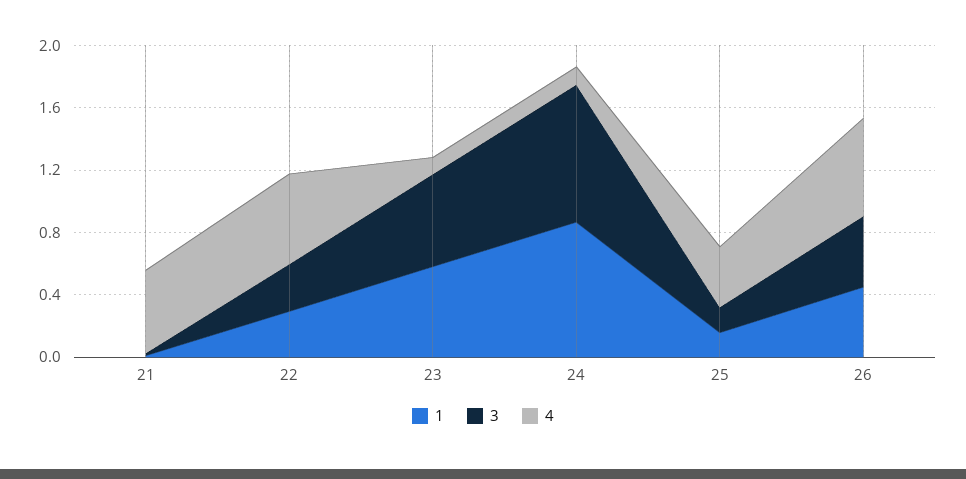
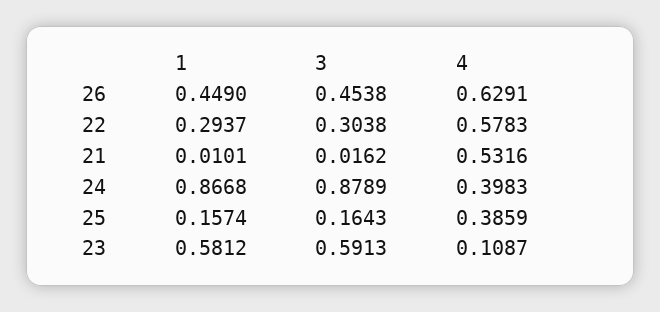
  {
    "1": {
      "21": 0.0101,
      "22": 0.2937,
      "23": 0.5812,
      "24": 0.8668,
      "25": 0.1574,
      "26": 0.449
    },
    "3": {
      "21": 0.0162,
      "22": 0.3038,
      "23": 0.5913,
      "24": 0.8789,
      "25": 0.1643,
      "26": 0.4538
    },
    "4": {
      "21": 0.5316,
      "22": 0.5783,
      "23": 0.1087,
-     "24": 0.1,
+     "24": 0.3983,
      "25": 0.3859,
      "26": 0.6291
    }
  }

